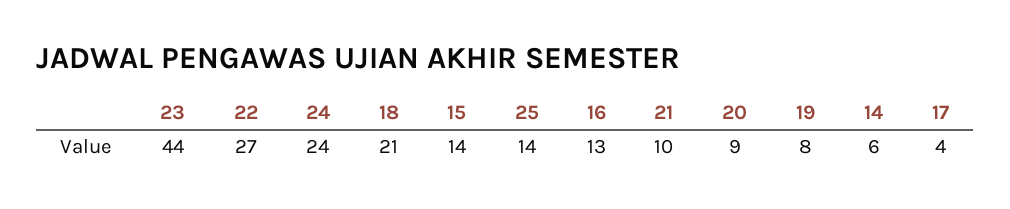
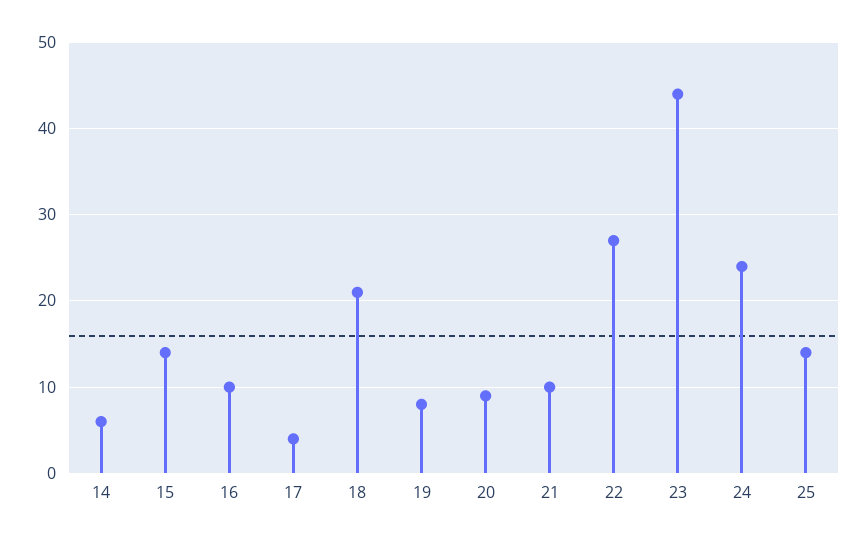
  {
    "23": 44,
    "22": 27,
    "24": 24,
    "18": 21,
    "15": 14,
    "25": 14,
-   "16": 13,
+   "16": 10,
    "21": 10,
    "20": 9,
    "19": 8,
    "14": 6,
    "17": 4
  }

